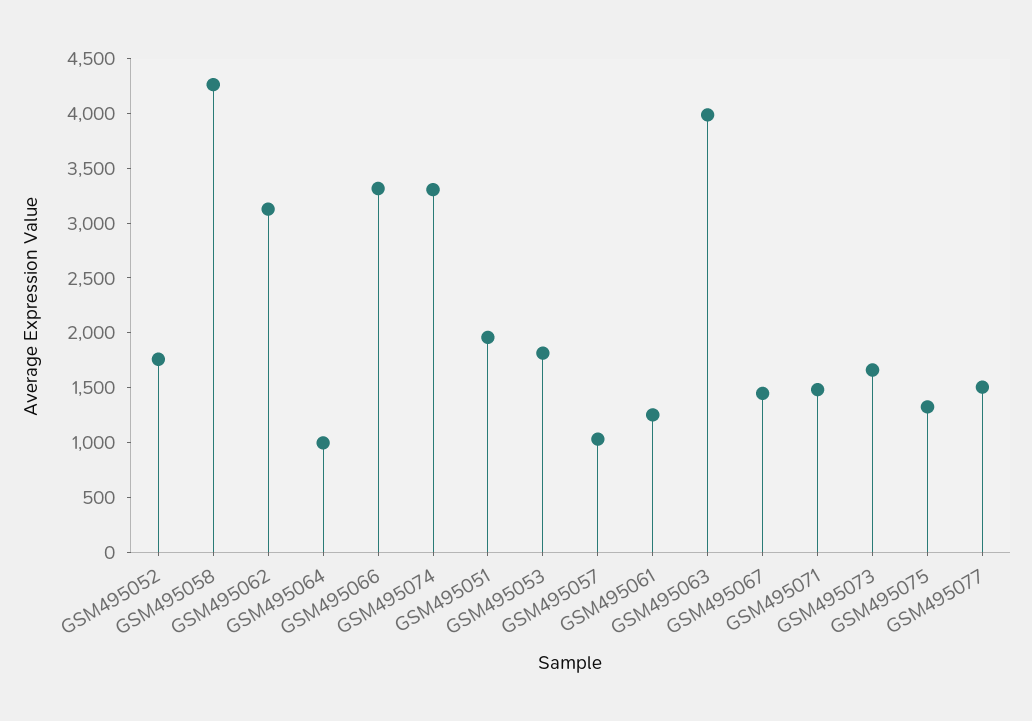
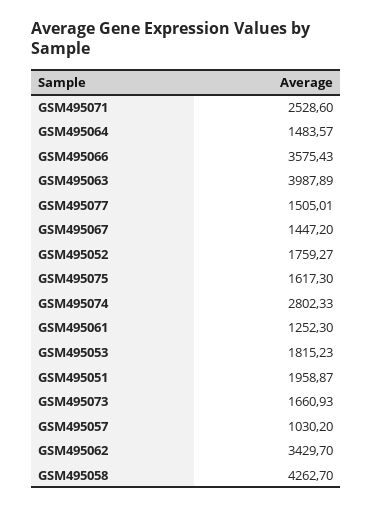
  {
    "GSM495052": 1759.27,
    "GSM495058": 4262.7,
-   "GSM495062": 3100,
+   "GSM495062": 3429.7,
-   "GSM495064": 1000,
+   "GSM495064": 1483.57,
-   "GSM495066": 3300,
+   "GSM495066": 3575.43,
-   "GSM495074": 3300,
+   "GSM495074": 2802.33,
    "GSM495051": 1958.87,
    "GSM495053": 1815.23,
    "GSM495057": 1030.2,
    "GSM495061": 1252.3,
    "GSM495063": 3987.89,
    "GSM495067": 1447.2,
-   "GSM495071": 1500,
+   "GSM495071": 2528.6,
    "GSM495073": 1660.93,
-   "GSM495075": 1300,
+   "GSM495075": 1617.3,
    "GSM495077": 1505.01
  }

